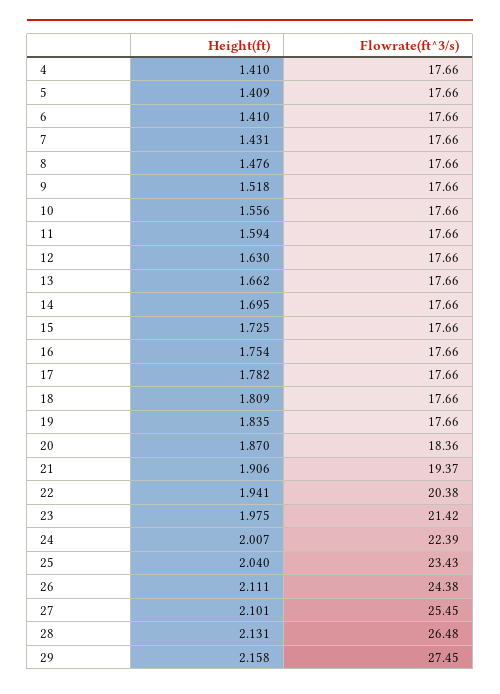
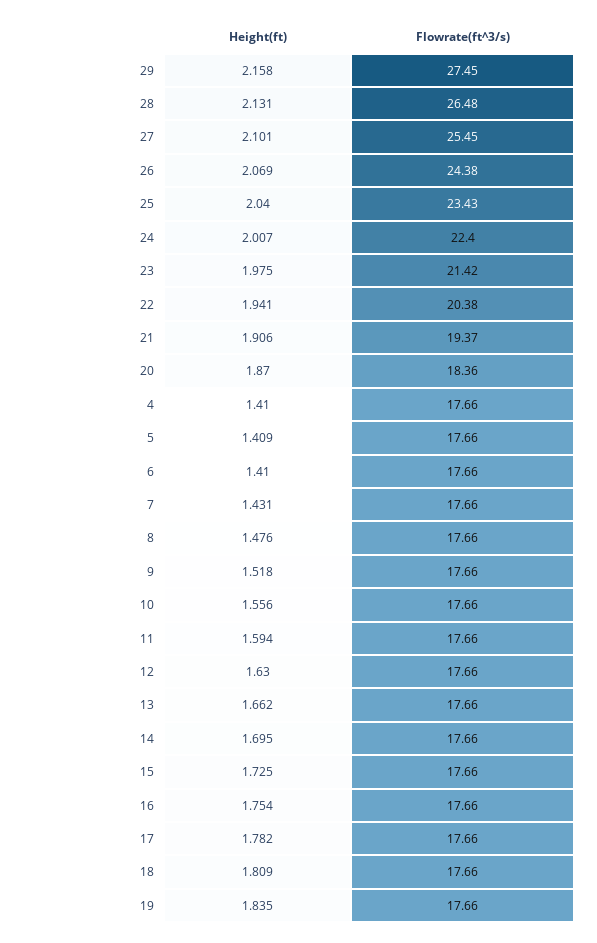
  {
    "Height(ft)": {
      "4": 1.41,
      "5": 1.409,
      "6": 1.41,
      "7": 1.431,
      "8": 1.476,
      "9": 1.518,
      "10": 1.556,
      "11": 1.594,
      "12": 1.63,
      "13": 1.662,
      "14": 1.695,
      "15": 1.725,
      "16": 1.754,
      "17": 1.782,
      "18": 1.809,
      "19": 1.835,
      "20": 1.87,
      "21": 1.906,
      "22": 1.941,
      "23": 1.975,
      "24": 2.007,
      "25": 2.04,
-     "26": 2.111,
+     "26": 2.069,
      "27": 2.101,
      "28": 2.131,
      "29": 2.158
    },
    "Flowrate(ft^3/s)": {
      "4": 17.66,
      "5": 17.66,
      "6": 17.66,
      "7": 17.66,
      "8": 17.66,
      "9": 17.66,
      "10": 17.66,
      "11": 17.66,
      "12": 17.66,
      "13": 17.66,
      "14": 17.66,
      "15": 17.66,
      "16": 17.66,
      "17": 17.66,
      "18": 17.66,
      "19": 17.66,
      "20": 18.36,
      "21": 19.37,
      "22": 20.38,
      "23": 21.42,
-     "24": 22.39,
+     "24": 22.4,
      "25": 23.43,
      "26": 24.38,
      "27": 25.45,
      "28": 26.48,
      "29": 27.45
    }
  }

